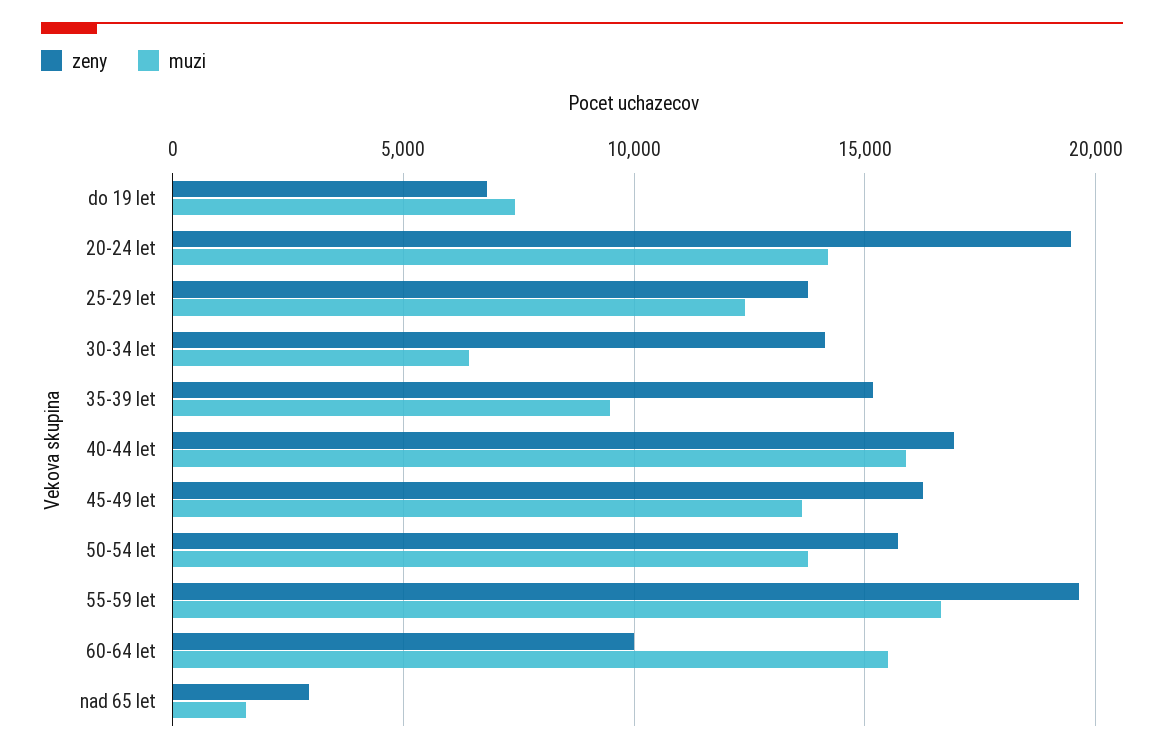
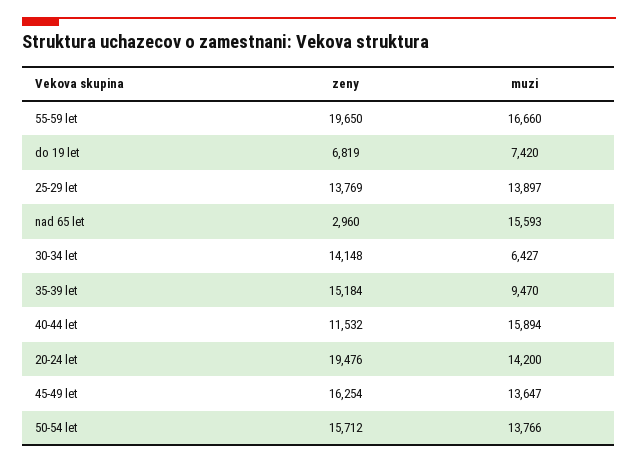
  {
    "zeny": {
      "do 19 let": 6819,
      "20-24 let": 19476,
      "25-29 let": 13769,
      "30-34 let": 14148,
      "35-39 let": 15184,
-     "40-44 let": 17000,
+     "40-44 let": 11532,
      "45-49 let": 16254,
      "50-54 let": 15712,
      "55-59 let": 19650,
-     "60-64 let": 10000,
      "nad 65 let": 2960
    },
    "muzi": {
      "do 19 let": 7420,
      "20-24 let": 14200,
-     "25-29 let": 12500,
+     "25-29 let": 13897,
      "30-34 let": 6427,
      "35-39 let": 9470,
      "40-44 let": 15894,
      "45-49 let": 13647,
      "50-54 let": 13766,
      "55-59 let": 16660,
-     "60-64 let": 15500,
-     "nad 65 let": 1500
+     "nad 65 let": 15593
    }
  }

